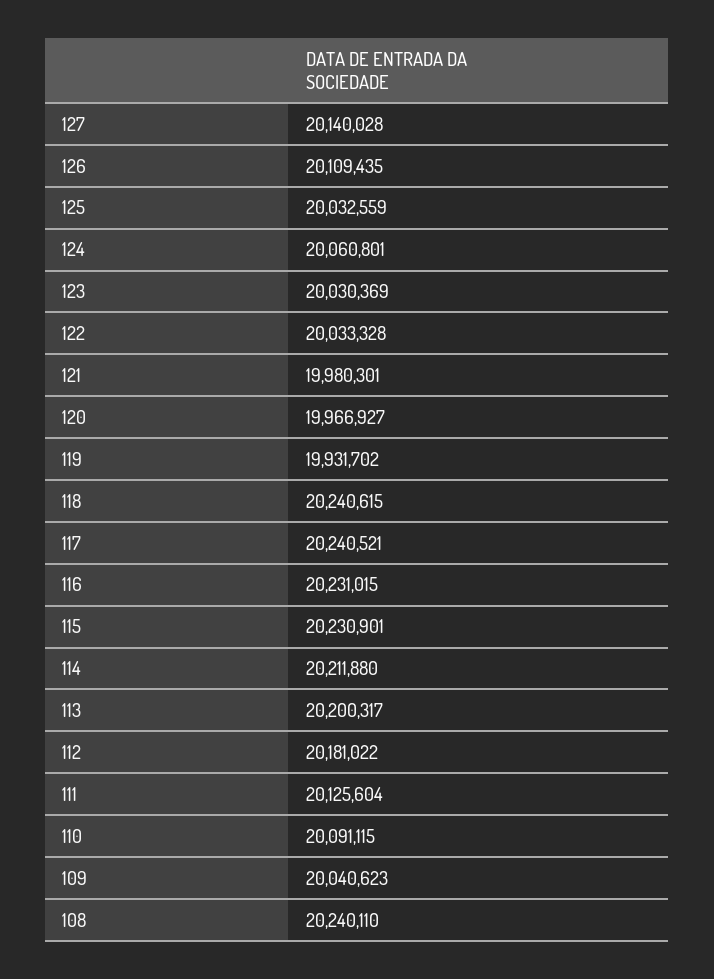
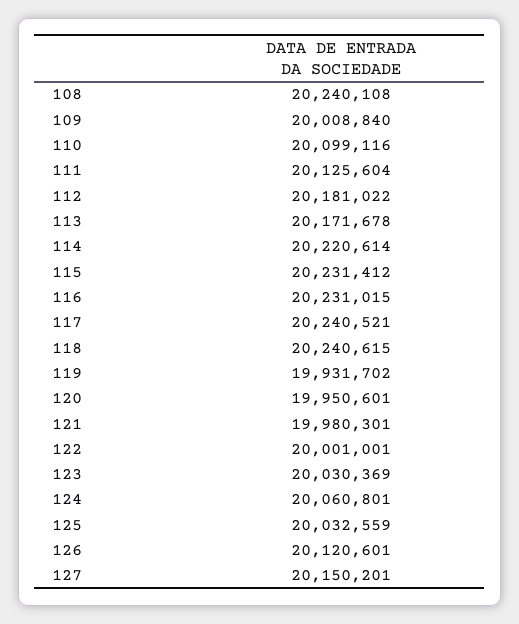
  {
-   "127": 20140028,
+   "127": 20150201,
-   "126": 20109435,
+   "126": 20120601,
    "125": 20032559,
    "124": 20060801,
    "123": 20030369,
-   "122": 20033328,
+   "122": 20001001,
    "121": 19980301,
-   "120": 19966927,
+   "120": 19950601,
    "119": 19931702,
    "118": 20240615,
    "117": 20240521,
    "116": 20231015,
-   "115": 20230901,
+   "115": 20231412,
-   "114": 20211880,
+   "114": 20220614,
-   "113": 20200317,
+   "113": 20171678,
    "112": 20181022,
    "111": 20125604,
-   "110": 20091115,
+   "110": 20099116,
-   "109": 20040623,
+   "109": 20008840,
-   "108": 20240110
+   "108": 20240108
  }

